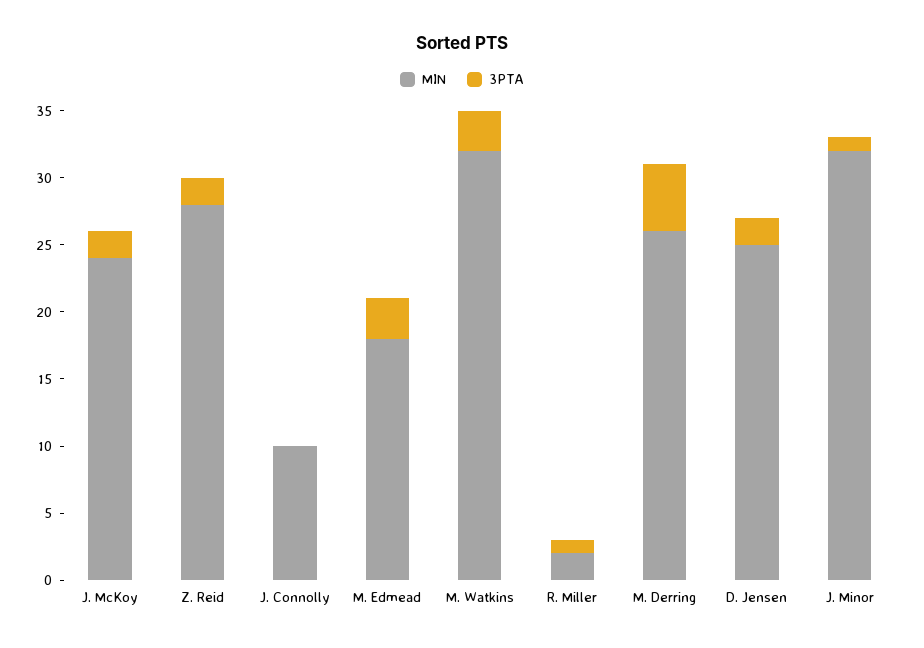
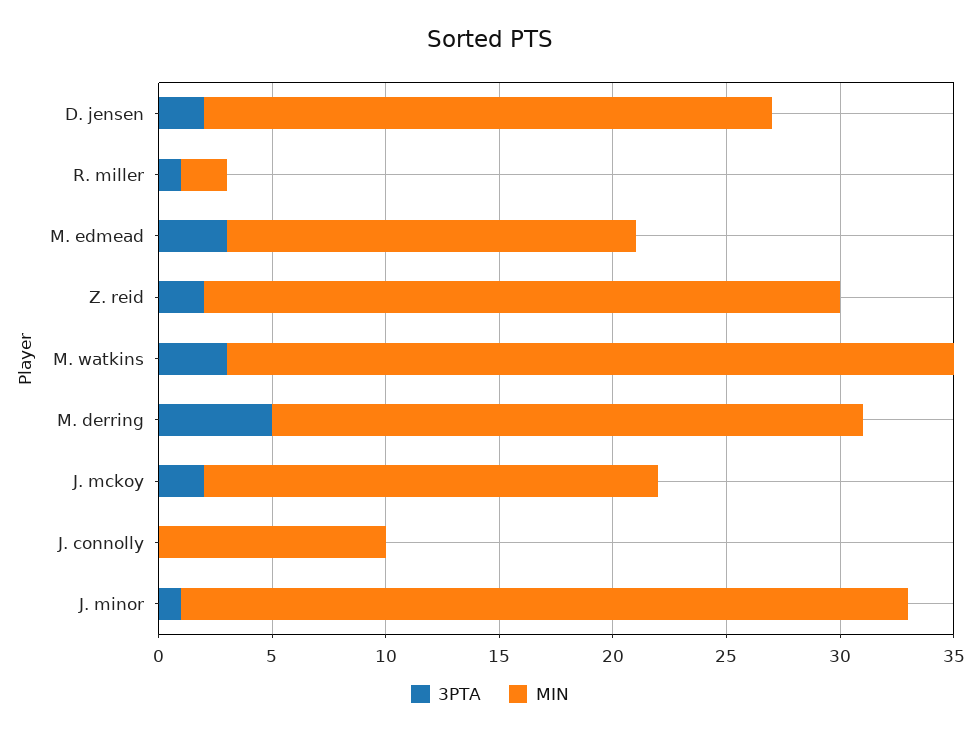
  {
    "MIN": {
-     "J. McKoy": 24,
+     "J. McKoy": 20,
      "Z. Reid": 28,
      "J. Connolly": 10,
      "M. Edmead": 18,
      "M. Watkins": 32,
      "R. Miller": 2,
      "M. Derring": 26,
      "D. Jensen": 25,
      "J. Minor": 32
    },
    "3PTA": {
      "J. McKoy": 2,
      "Z. Reid": 2,
      "J. Connolly": 0,
      "M. Edmead": 3,
      "M. Watkins": 3,
      "R. Miller": 1,
      "M. Derring": 5,
      "D. Jensen": 2,
      "J. Minor": 1
    }
  }

